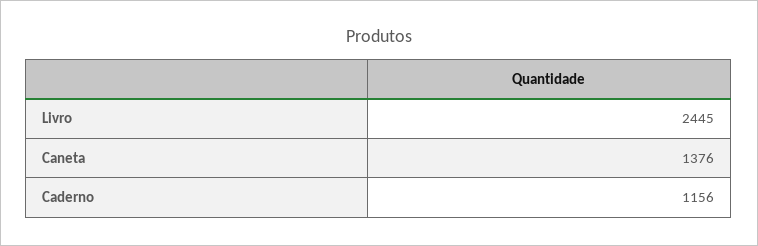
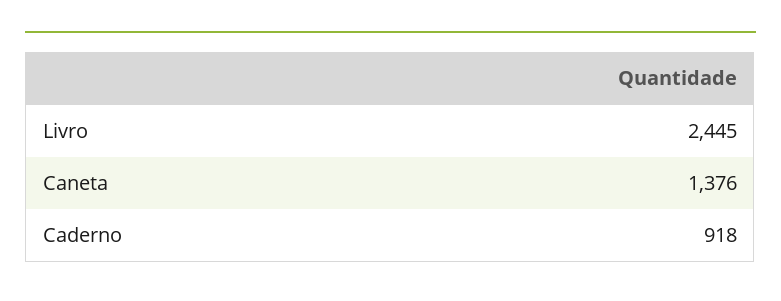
  {
    "Livro": 2445,
    "Caneta": 1376,
-   "Caderno": 1156
+   "Caderno": 918
  }

